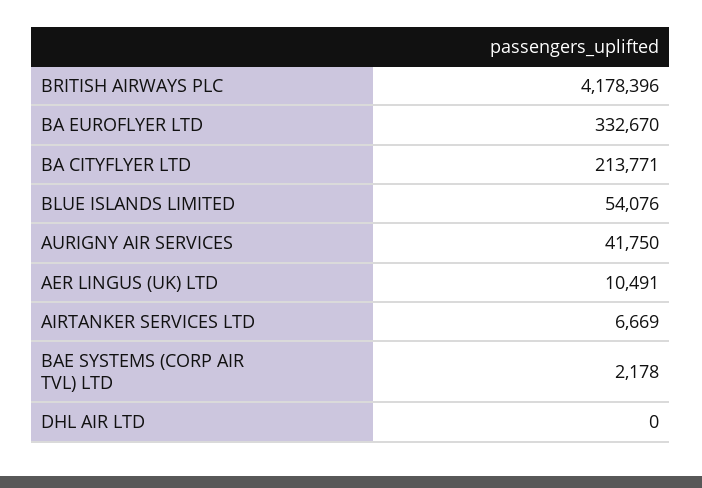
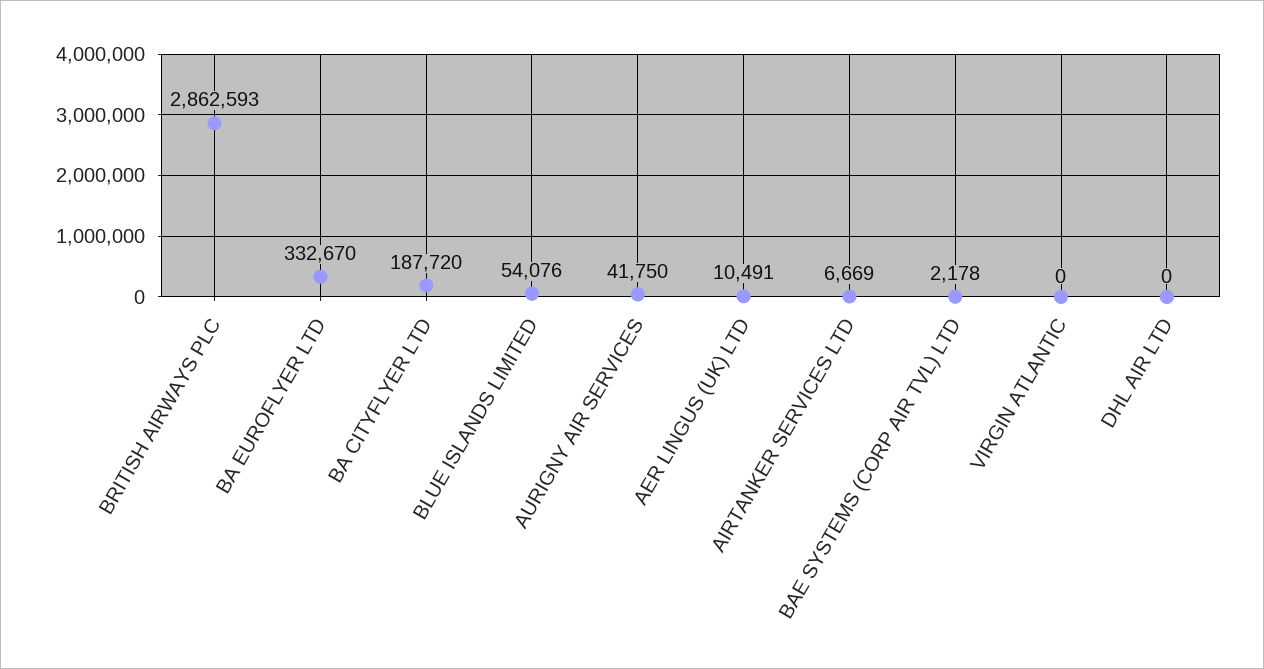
  {
-   "BRITISH AIRWAYS PLC": 4178396,
+   "BRITISH AIRWAYS PLC": 2862593,
    "BA EUROFLYER LTD": 332670,
-   "BA CITYFLYER LTD": 213771,
+   "BA CITYFLYER LTD": 187720,
    "BLUE ISLANDS LIMITED": 54076,
    "AURIGNY AIR SERVICES": 41750,
    "AER LINGUS (UK) LTD": 10491,
    "AIRTANKER SERVICES LTD": 6669,
    "BAE SYSTEMS (CORP AIR TVL) LTD": 2178,
-   "DHL AIR LTD": 0
+   "DHL AIR LTD": 0,
+   "VIRGIN ATLANTIC": 0
  }

